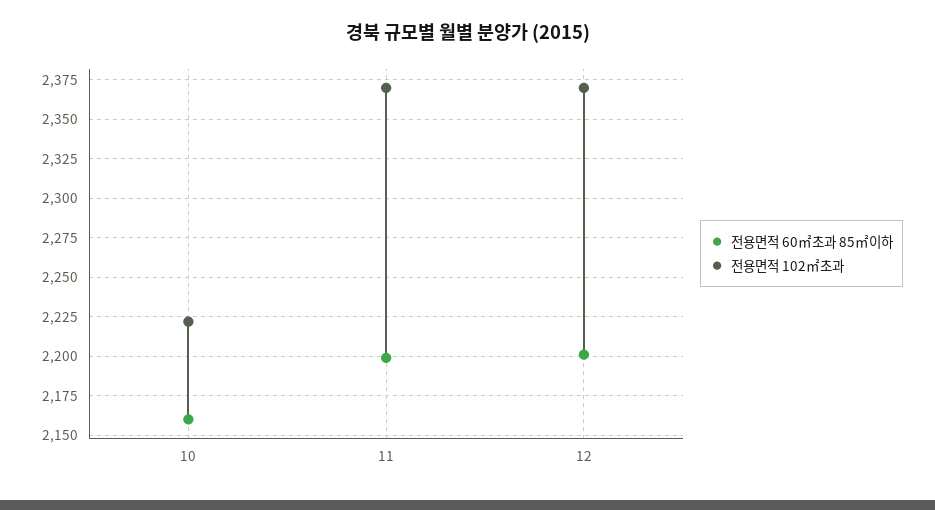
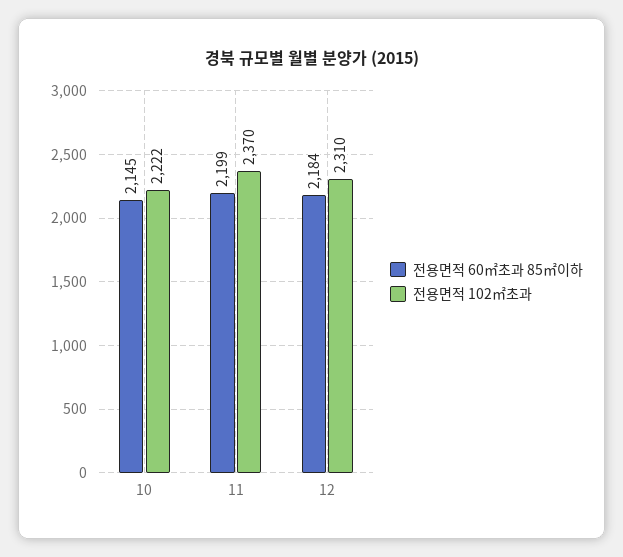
  {
    "전용면적 60㎡초과 85㎡이하": {
-     "10": 2160,
+     "10": 2145,
      "11": 2199,
-     "12": 2200
+     "12": 2184
    },
    "전용면적 102㎡초과": {
      "10": 2222,
      "11": 2370,
-     "12": 2370
+     "12": 2310
    }
  }

